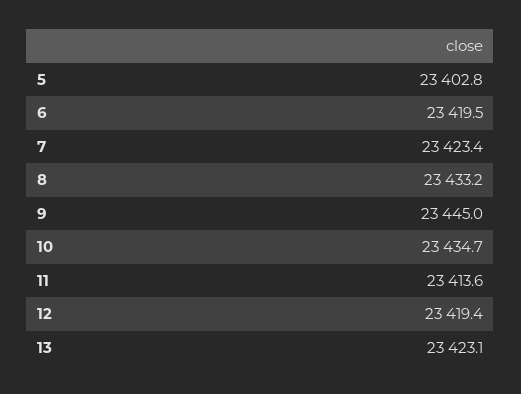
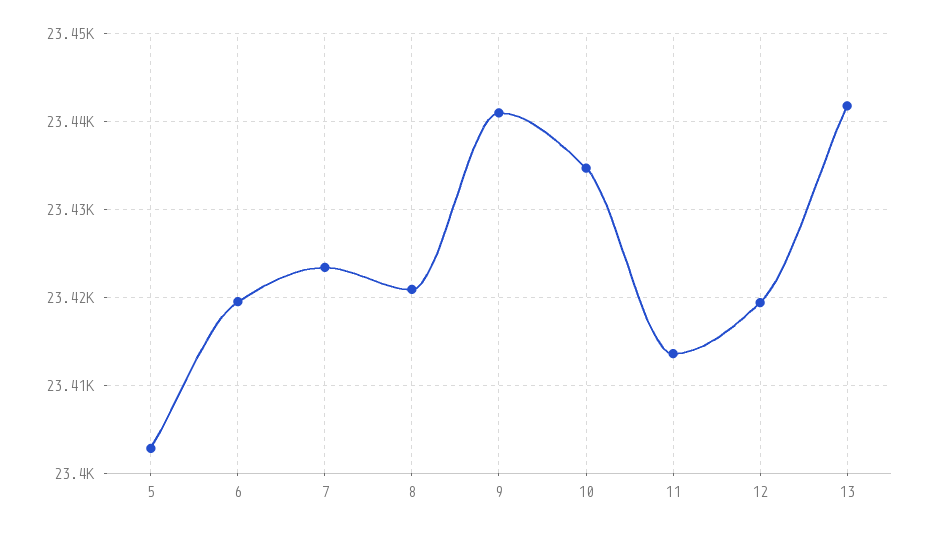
  {
    "5": 23402.8,
    "6": 23419.5,
    "7": 23423.4,
-   "8": 23433.2,
+   "8": 23421,
-   "9": 23445,
+   "9": 23441,
    "10": 23434.7,
    "11": 23413.6,
    "12": 23419.4,
-   "13": 23423.1
+   "13": 23442
  }

